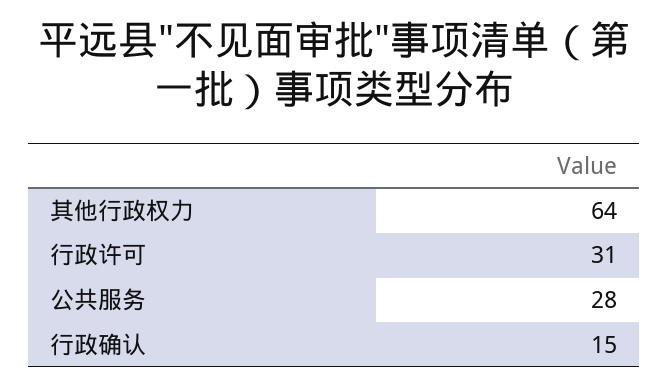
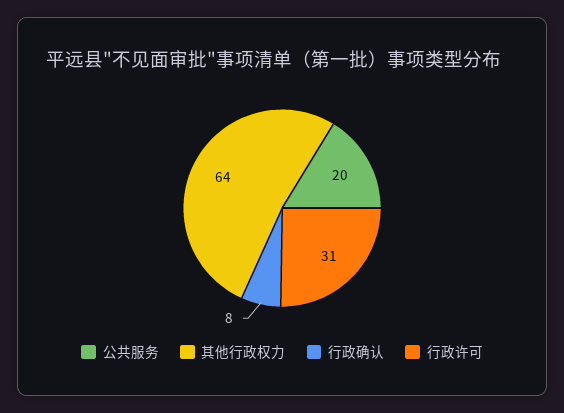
  {
    "其他行政权力": 64,
    "行政许可": 31,
-   "公共服务": 28,
+   "公共服务": 20,
-   "行政确认": 15
+   "行政确认": 8
  }

